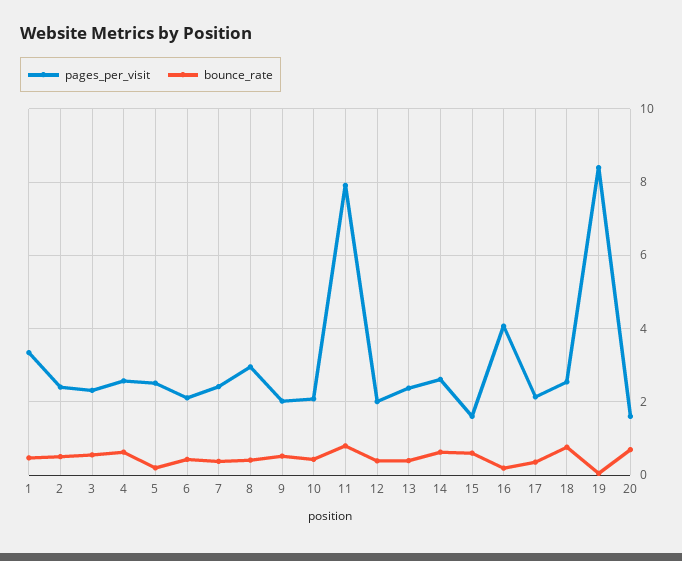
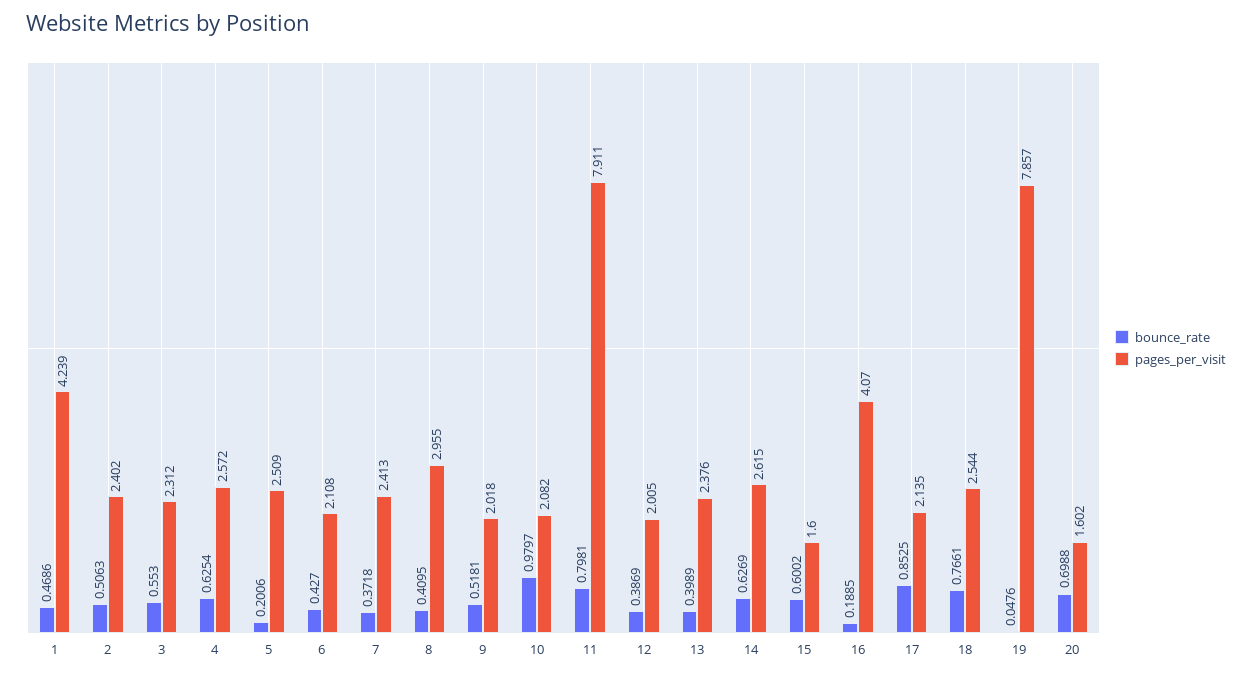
  {
    "pages_per_visit": {
-     "1": 3.4,
+     "1": 4.239,
      "2": 2.402,
      "3": 2.312,
      "4": 2.572,
      "5": 2.509,
      "6": 2.108,
      "7": 2.413,
      "8": 2.955,
      "9": 2.018,
      "10": 2.082,
      "11": 7.911,
      "12": 2.005,
      "13": 2.376,
      "14": 2.615,
      "15": 1.6,
      "16": 4.07,
      "17": 2.135,
      "18": 2.544,
-     "19": 8.4,
+     "19": 7.857,
      "20": 1.602
    },
    "bounce_rate": {
      "1": 0.4686,
      "2": 0.5063,
      "3": 0.553,
      "4": 0.6254,
      "5": 0.2006,
      "6": 0.427,
      "7": 0.3718,
      "8": 0.4095,
      "9": 0.5181,
-     "10": 0.4,
+     "10": 0.9797,
      "11": 0.7981,
      "12": 0.3869,
      "13": 0.3989,
      "14": 0.6269,
      "15": 0.6002,
      "16": 0.1885,
-     "17": 0.4,
+     "17": 0.8525,
      "18": 0.7661,
      "19": 0.0476,
      "20": 0.6988
    }
  }

